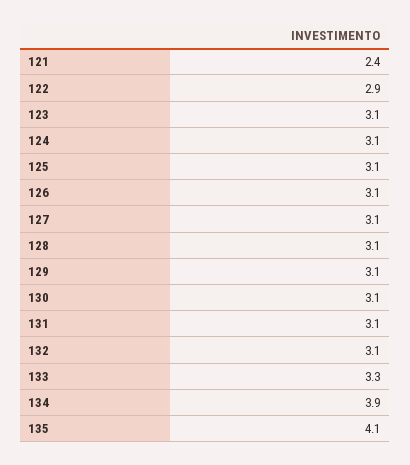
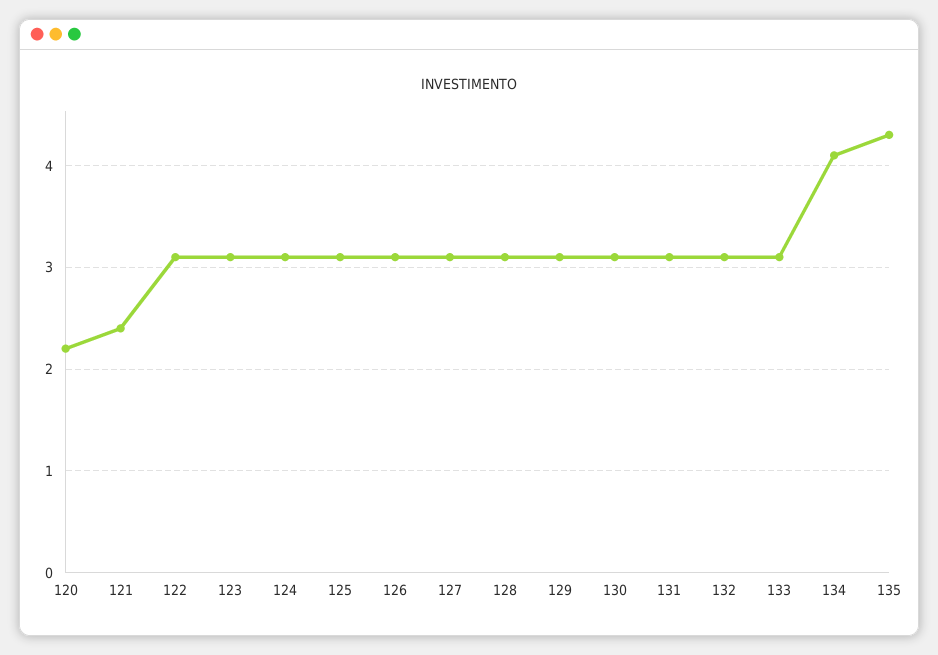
  {
    "121": 2.4,
-   "122": 2.9,
+   "122": 3.1,
    "123": 3.1,
    "124": 3.1,
    "125": 3.1,
    "126": 3.1,
    "127": 3.1,
    "128": 3.1,
    "129": 3.1,
    "130": 3.1,
    "131": 3.1,
    "132": 3.1,
-   "133": 3.3,
+   "133": 3.1,
-   "134": 3.9,
+   "134": 4.1,
-   "135": 4.1
+   "135": 4.3,
+   "120": 2.2
  }

